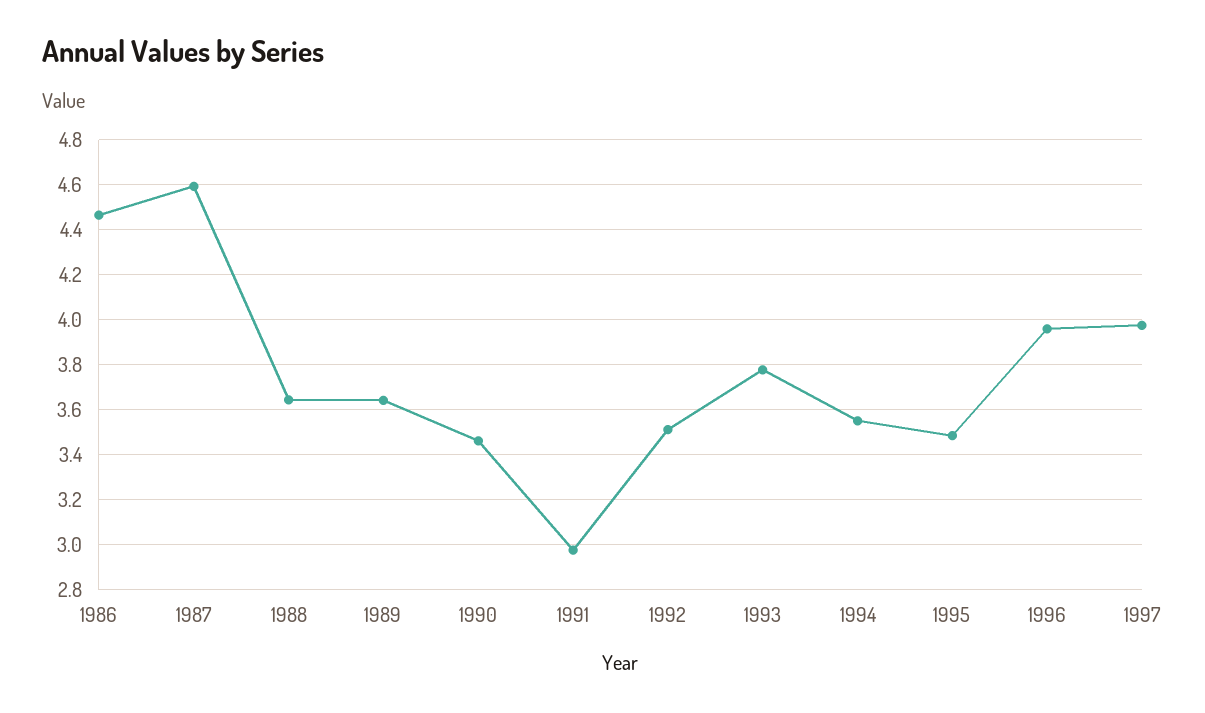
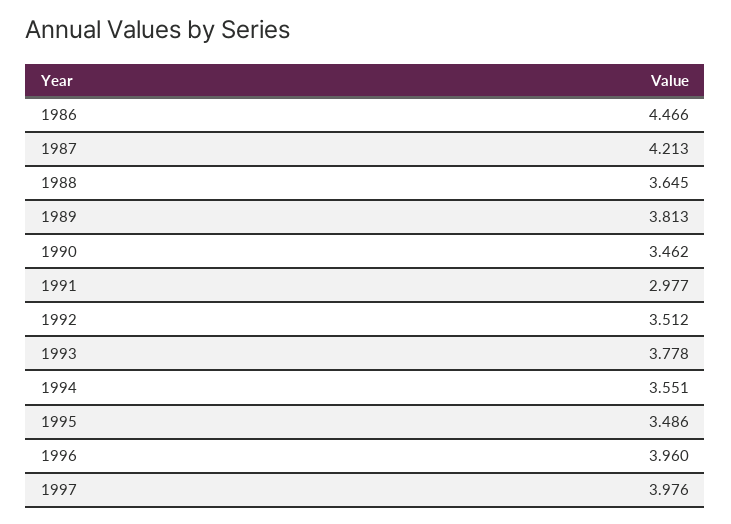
  {
    "1986": 4.466,
-   "1987": 4.6,
+   "1987": 4.213,
    "1988": 3.645,
-   "1989": 3.65,
+   "1989": 3.813,
    "1990": 3.462,
    "1991": 2.977,
    "1992": 3.512,
    "1993": 3.778,
    "1994": 3.551,
    "1995": 3.486,
    "1996": 3.96,
    "1997": 3.976
  }

